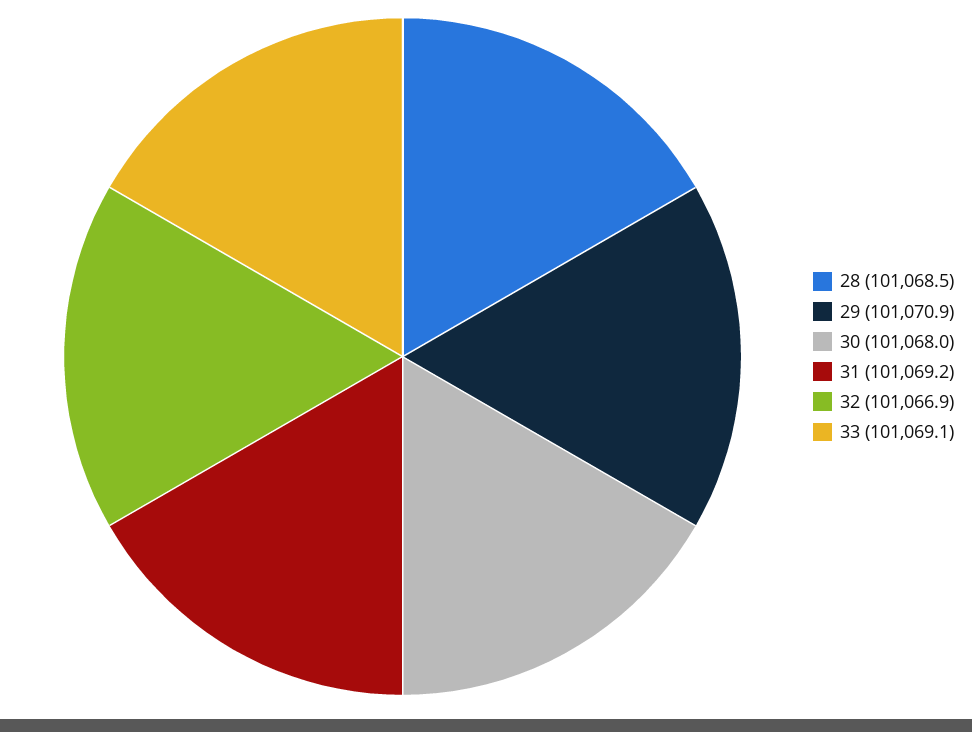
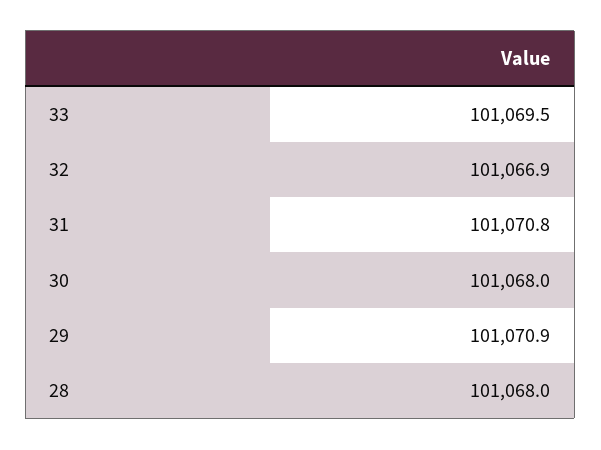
  {
-   "28": 101068.5,
+   "28": 101068,
    "29": 101070.9,
    "30": 101068,
-   "31": 101069.2,
+   "31": 101070.8,
    "32": 101066.9,
-   "33": 101069.1
+   "33": 101069.5
  }

